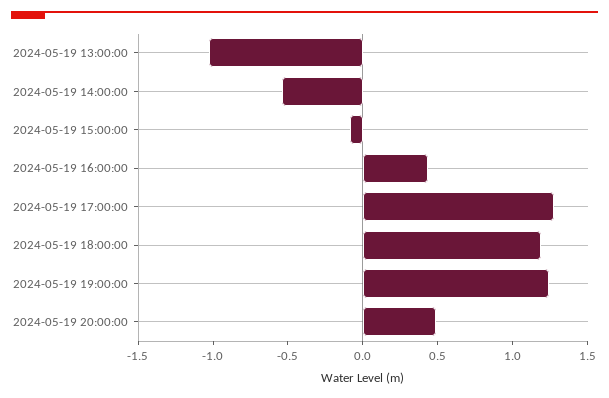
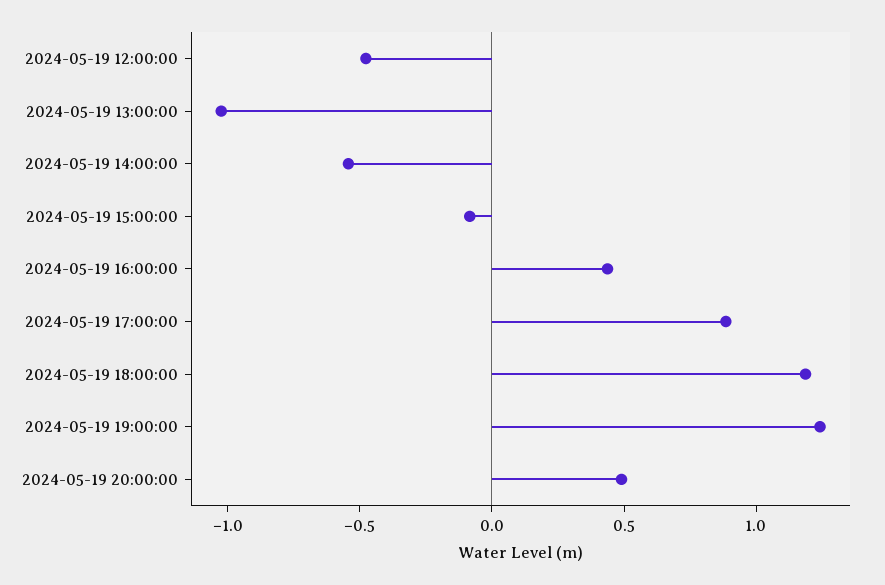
  {
    "2024-05-19 13:00:00": -1,
    "2024-05-19 14:00:00": -0.5,
    "2024-05-19 15:00:00": -0.1,
    "2024-05-19 16:00:00": 0.4,
-   "2024-05-19 17:00:00": 1.3,
+   "2024-05-19 17:00:00": 0.9,
    "2024-05-19 18:00:00": 1.2,
    "2024-05-19 19:00:00": 1.2,
-   "2024-05-19 20:00:00": 0.5
+   "2024-05-19 20:00:00": 0.5,
+   "2024-05-19 12:00:00": -0.5
  }

